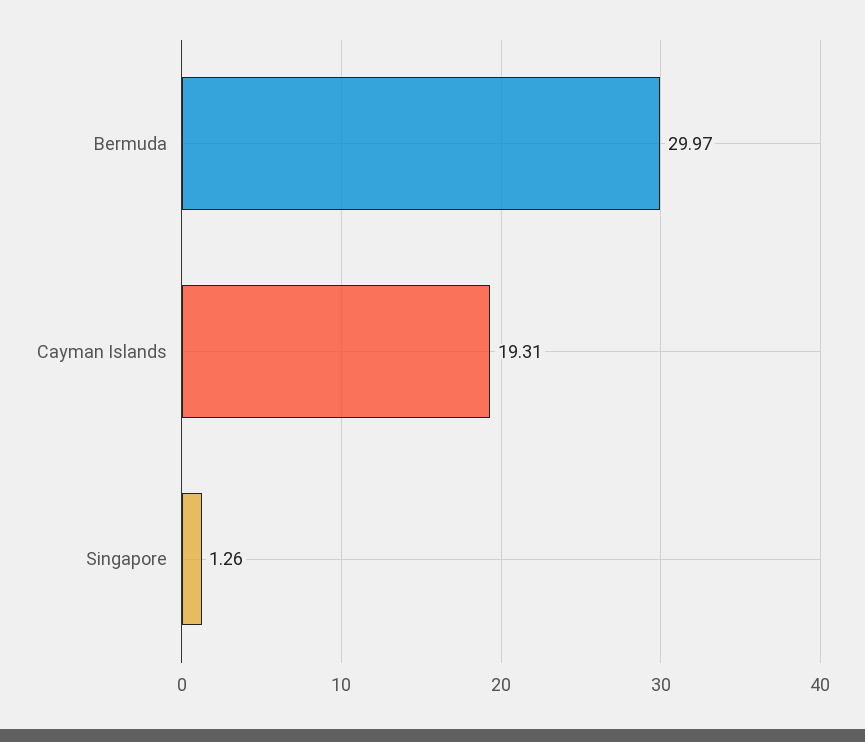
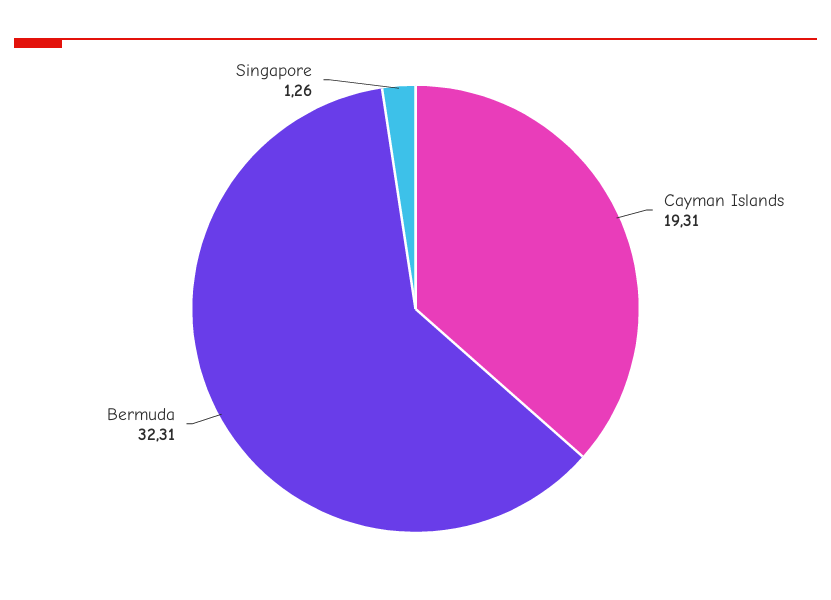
  {
-   "Bermuda": 29.97,
+   "Bermuda": 32.31,
    "Cayman Islands": 19.31,
    "Singapore": 1.26
  }

